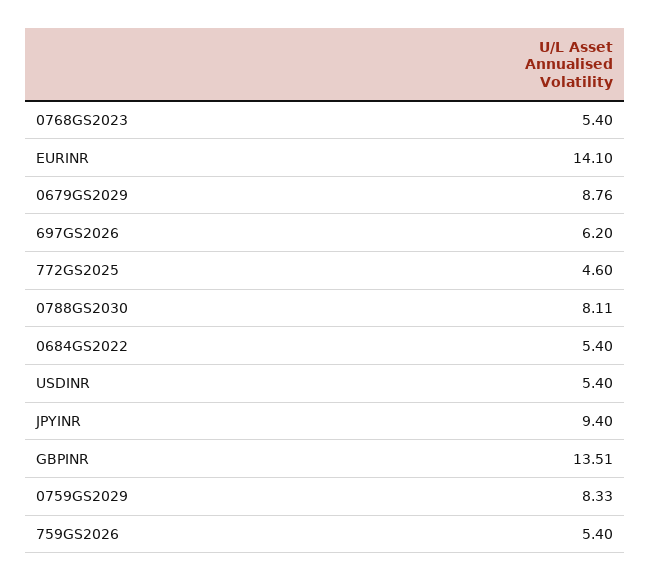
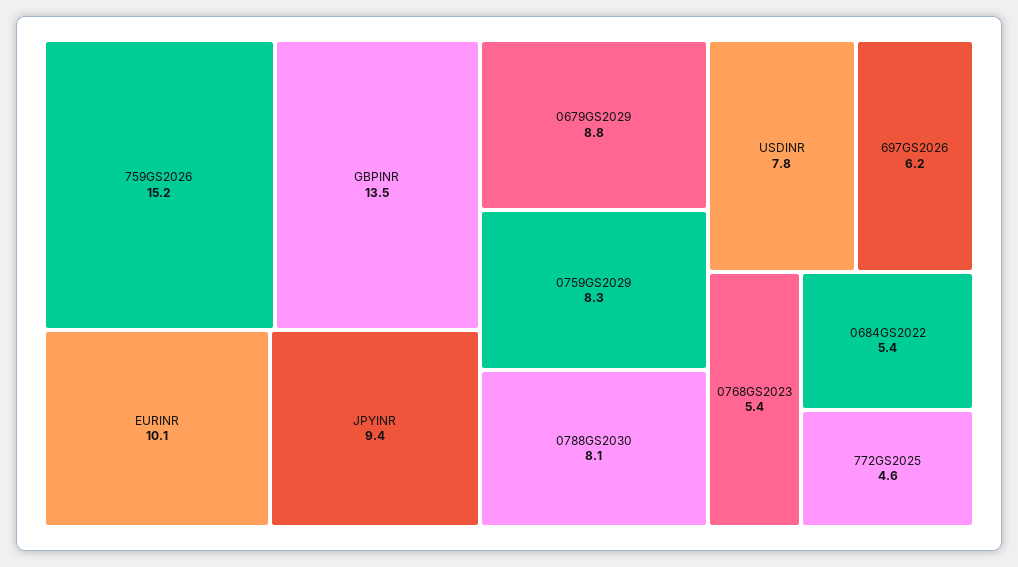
  {
    "0768GS2023": 5.4,
-   "EURINR": 14.1,
+   "EURINR": 10.1,
    "0679GS2029": 8.76,
    "697GS2026": 6.2,
    "772GS2025": 4.6,
    "0788GS2030": 8.11,
    "0684GS2022": 5.4,
-   "USDINR": 5.4,
+   "USDINR": 7.8,
    "JPYINR": 9.4,
    "GBPINR": 13.51,
    "0759GS2029": 8.33,
-   "759GS2026": 5.4
+   "759GS2026": 15.2
  }

